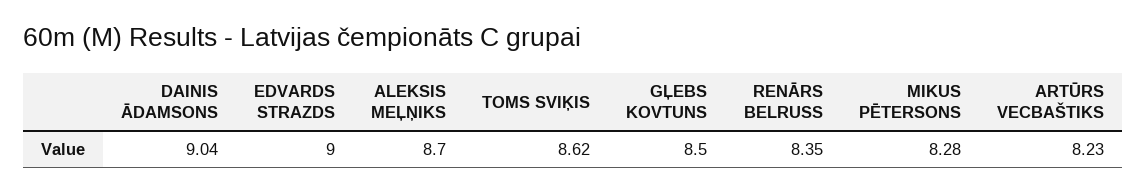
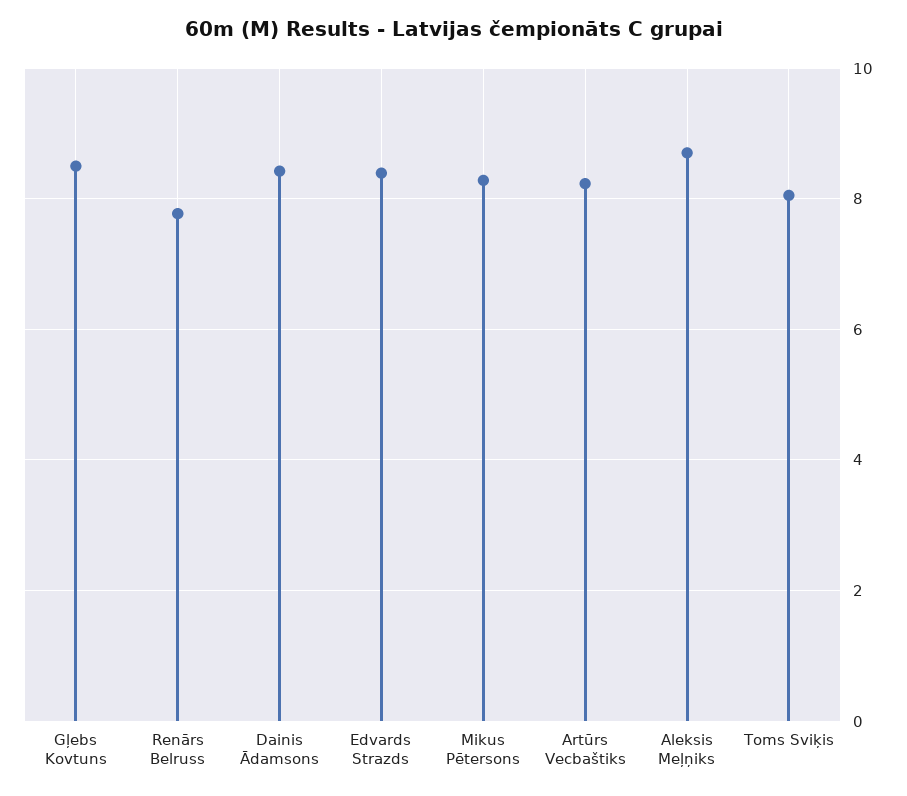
  {
-   "DAINIS ĀDAMSONS": 9.04,
+   "DAINIS ĀDAMSONS": 8.4,
-   "EDVARDS STRAZDS": 9,
+   "EDVARDS STRAZDS": 8.4,
    "ALEKSIS MEĻŅIKS": 8.7,
-   "TOMS SVIĶIS": 8.62,
+   "TOMS SVIĶIS": 8,
    "GĻEBS KOVTUNS": 8.5,
-   "RENĀRS BELRUSS": 8.35,
+   "RENĀRS BELRUSS": 7.8,
    "MIKUS PĒTERSONS": 8.28,
    "ARTŪRS VECBAŠTIKS": 8.23
  }

